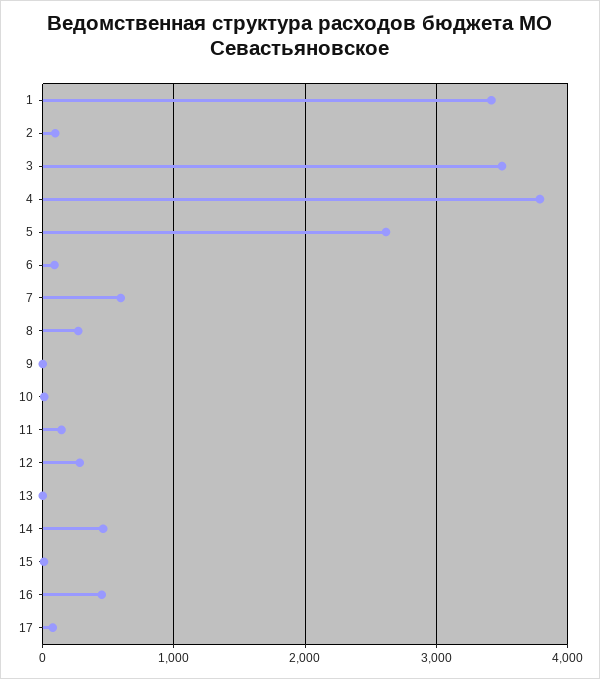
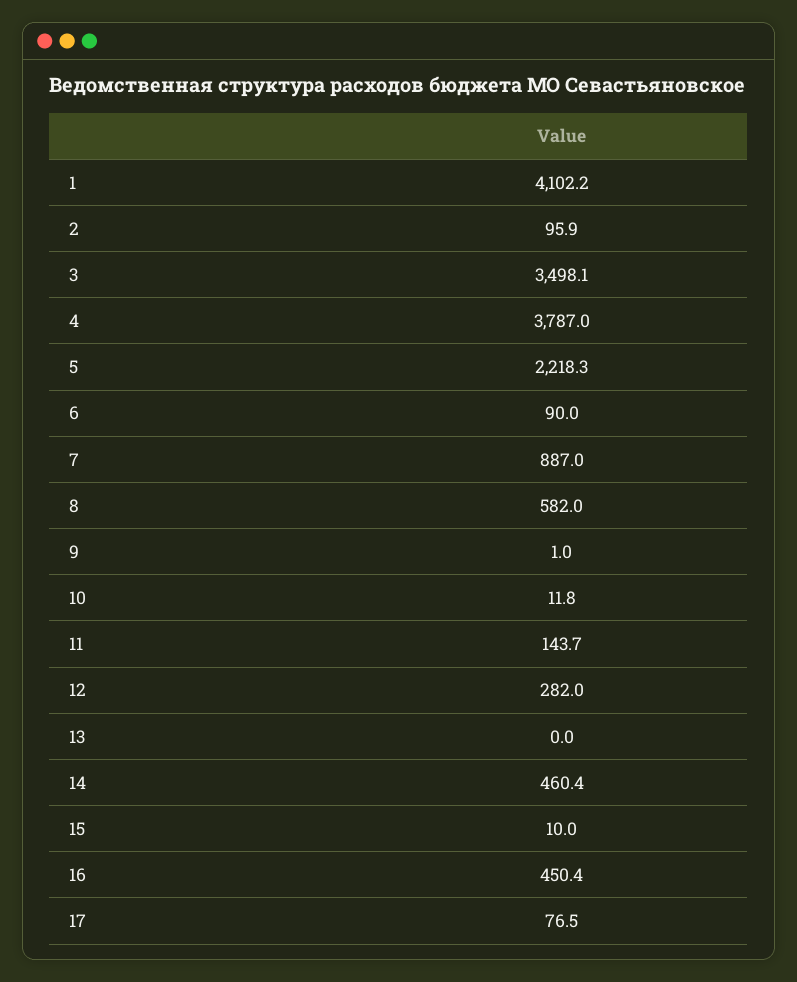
  {
-   "1": 3400,
+   "1": 4102.2,
    "2": 95.9,
    "3": 3498.1,
    "4": 3787,
-   "5": 2600,
+   "5": 2218.3,
    "6": 90,
-   "7": 600,
+   "7": 887,
-   "8": 300,
+   "8": 582,
    "9": 1,
    "10": 11.8,
    "11": 143.7,
    "12": 282,
    "13": 0,
    "14": 460.4,
    "15": 10,
    "16": 450.4,
    "17": 76.5
  }

